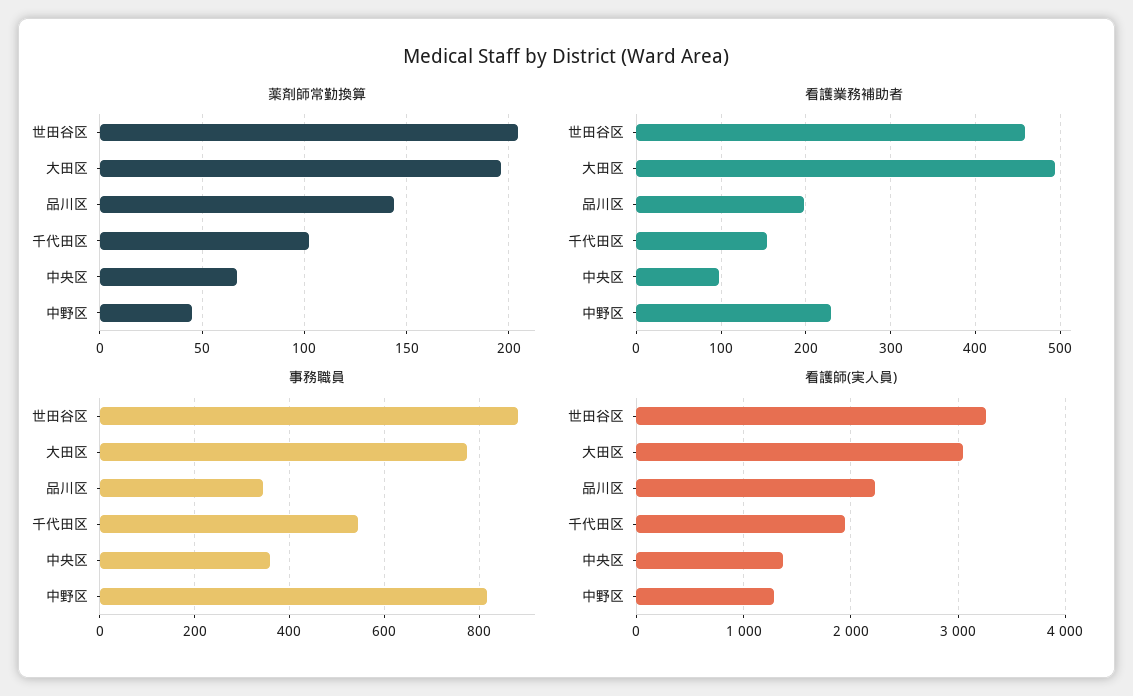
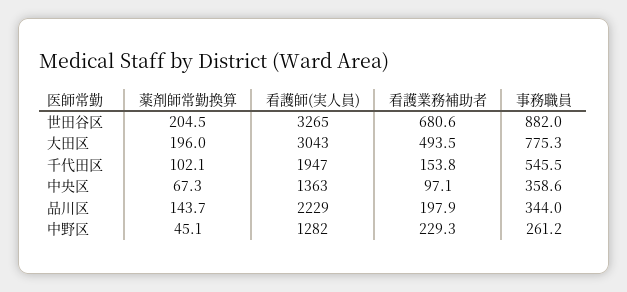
  {
    "薬剤師常勤換算": {
      "世田谷区": 204.5,
      "大田区": 196,
      "品川区": 143.7,
      "千代田区": 102.1,
      "中央区": 67.3,
      "中野区": 45.1
    },
    "看護業務補助者": {
-     "世田谷区": 460,
+     "世田谷区": 680.6,
      "大田区": 493.5,
      "品川区": 197.9,
      "千代田区": 153.8,
      "中央区": 97.1,
      "中野区": 229.3
    },
    "事務職員": {
      "世田谷区": 882,
      "大田区": 775.3,
      "品川区": 344,
      "千代田区": 545.5,
      "中央区": 358.6,
-     "中野区": 820
+     "中野区": 261.2
    },
    "看護師(実人員)": {
      "世田谷区": 3265,
      "大田区": 3043,
      "品川区": 2229,
      "千代田区": 1947,
      "中央区": 1363,
      "中野区": 1282
    }
  }

